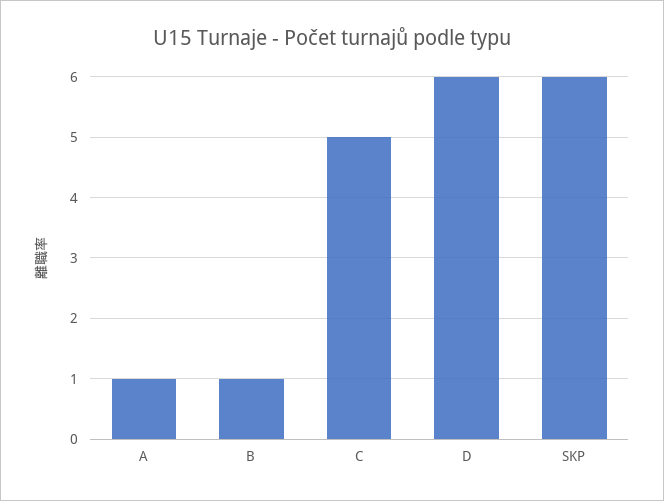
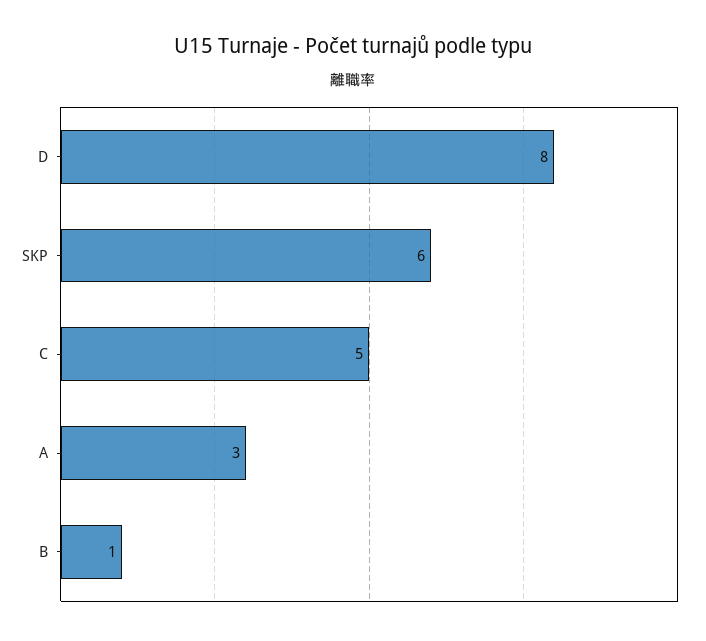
  {
-   "A": 1,
+   "A": 3,
    "B": 1,
    "C": 5,
-   "D": 6,
+   "D": 8,
    "SKP": 6
  }

